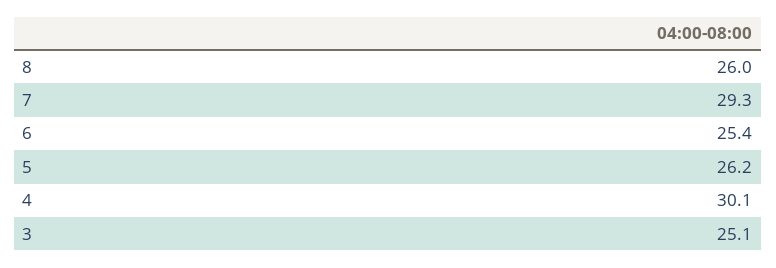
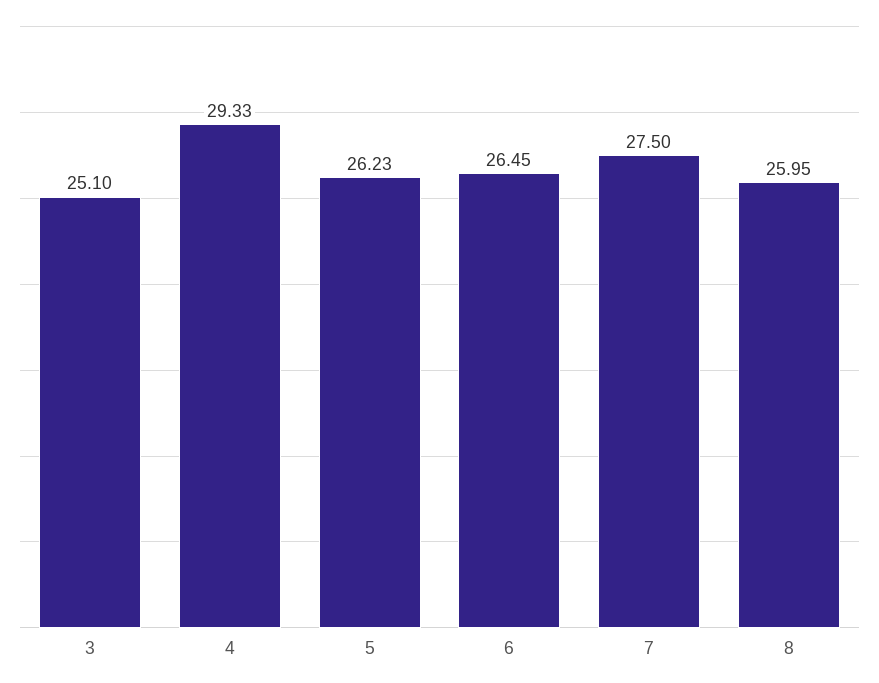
  {
    "8": 25.95,
-   "7": 29.3,
+   "7": 27.5,
-   "6": 25.4,
+   "6": 26.45,
    "5": 26.23,
-   "4": 30.1,
+   "4": 29.33,
    "3": 25.1
  }

